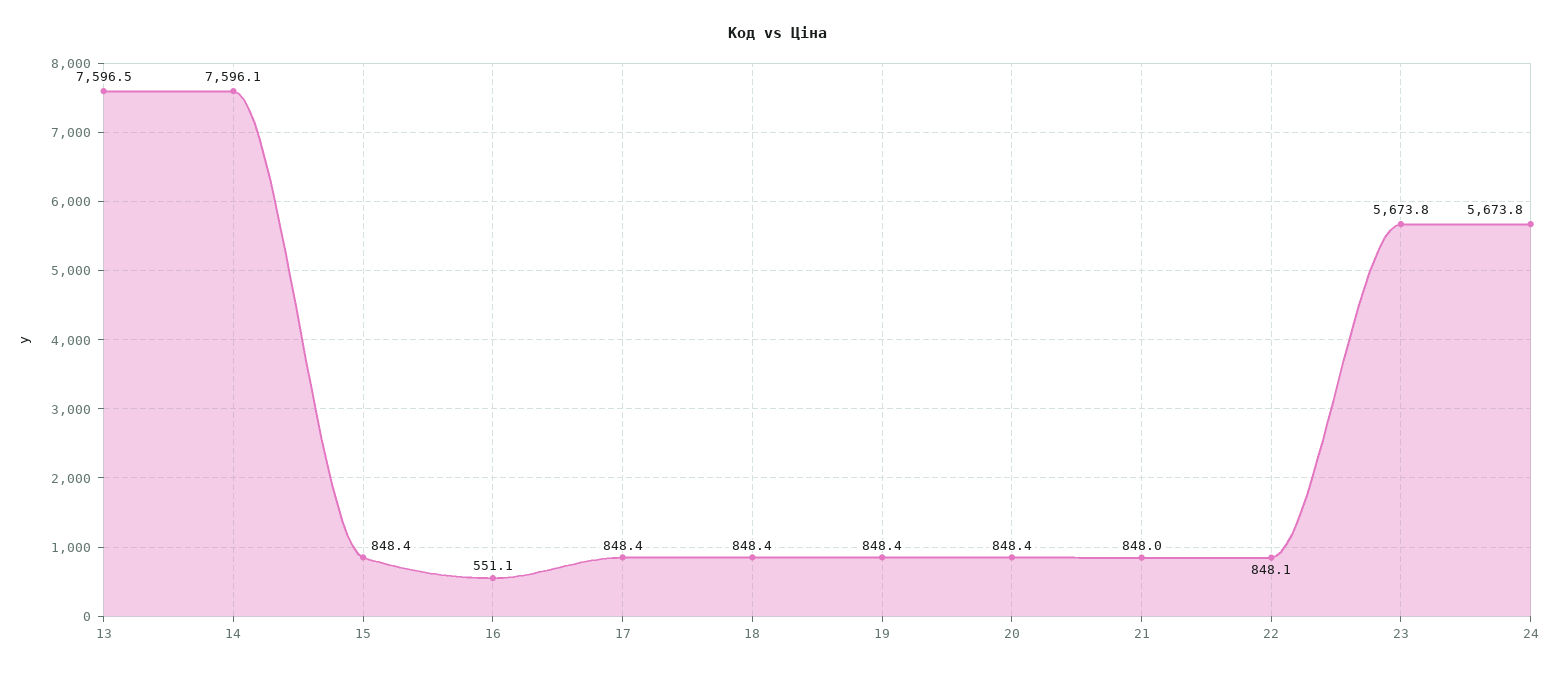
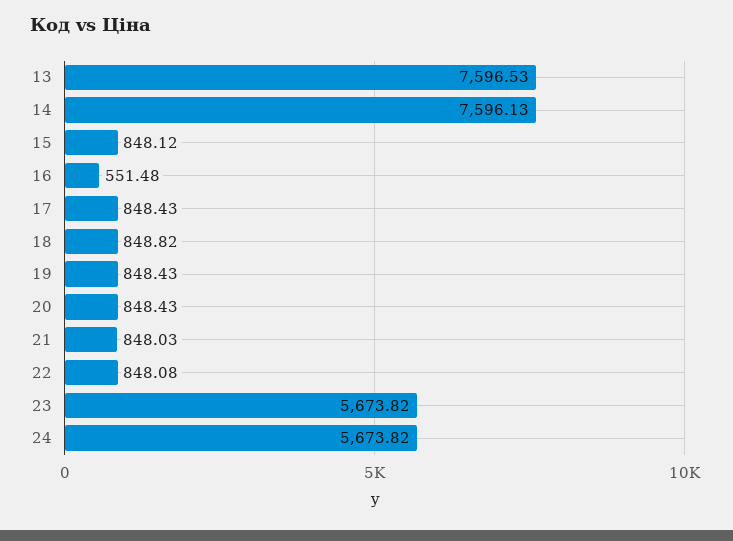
  {
    "13": 7596.53,
    "14": 7596.13,
-   "15": 848.4,
+   "15": 848.12,
-   "16": 551.1,
+   "16": 551.48,
    "17": 848.43,
-   "18": 848.4,
+   "18": 848.82,
    "19": 848.43,
    "20": 848.43,
    "21": 848.03,
    "22": 848.08,
    "23": 5673.82,
    "24": 5673.82
  }

